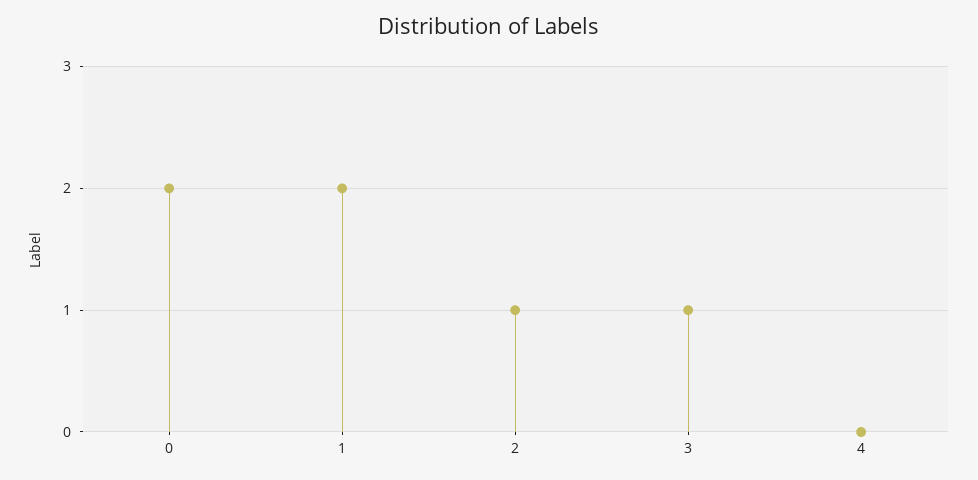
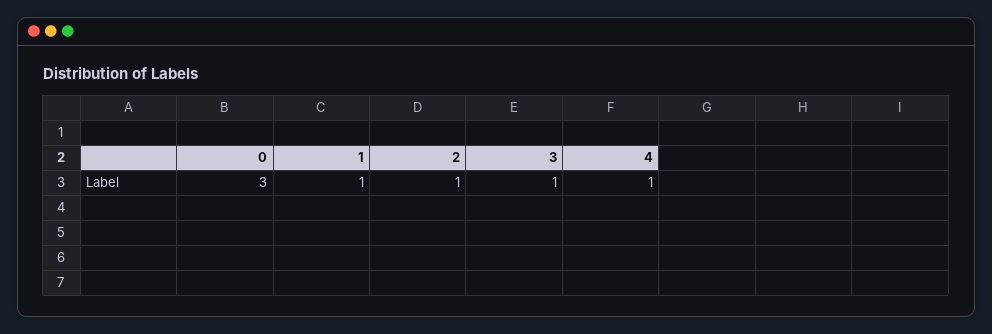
  {
-   "0": 2,
+   "0": 3,
-   "1": 2,
+   "1": 1,
    "2": 1,
    "3": 1,
-   "4": 0
+   "4": 1
  }

